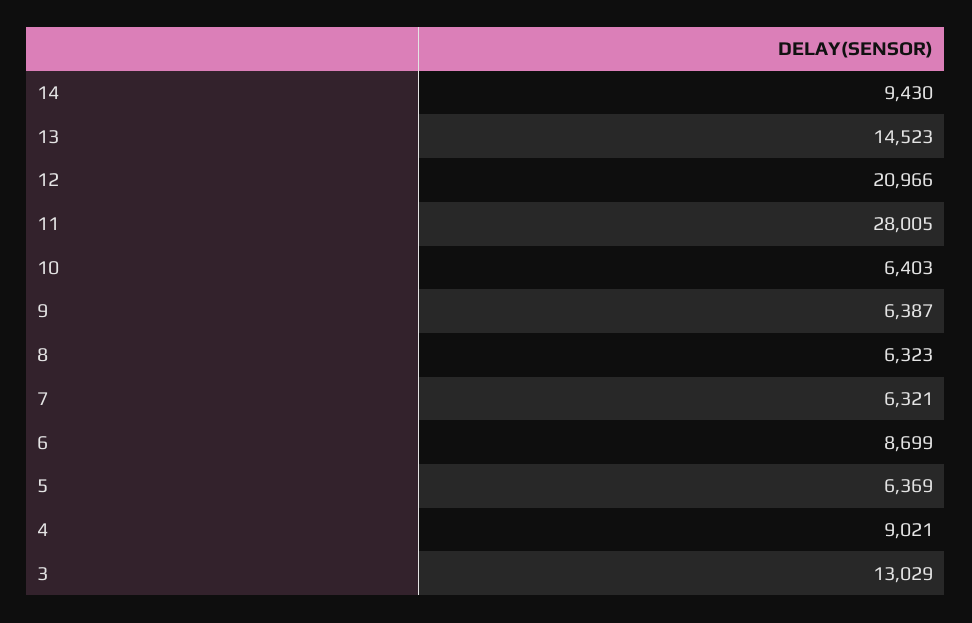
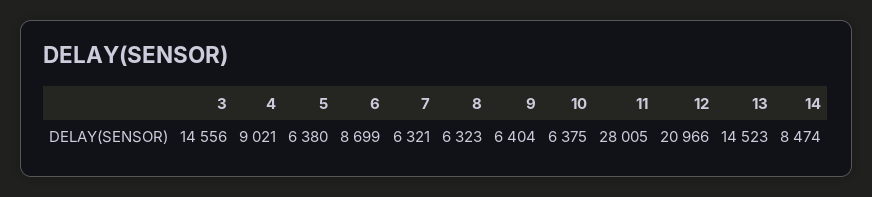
  {
-   "14": 9430,
+   "14": 8474,
    "13": 14523,
    "12": 20966,
    "11": 28005,
-   "10": 6403,
+   "10": 6375,
-   "9": 6387,
+   "9": 6404,
    "8": 6323,
    "7": 6321,
    "6": 8699,
-   "5": 6369,
+   "5": 6380,
    "4": 9021,
-   "3": 13029
+   "3": 14556
  }

